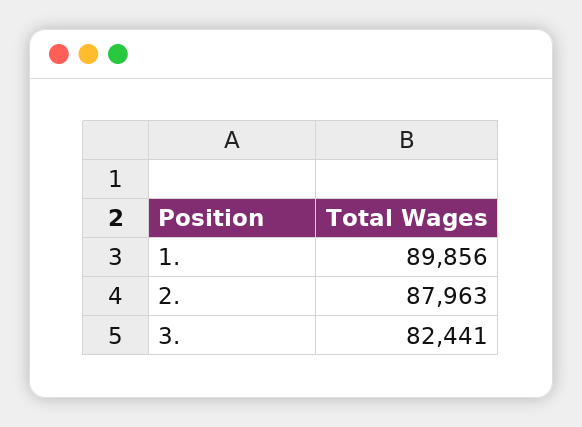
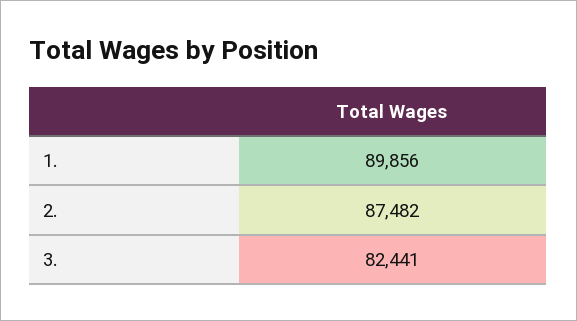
  {
    "1.": 89856,
-   "2.": 87963,
+   "2.": 87482,
    "3.": 82441
  }

